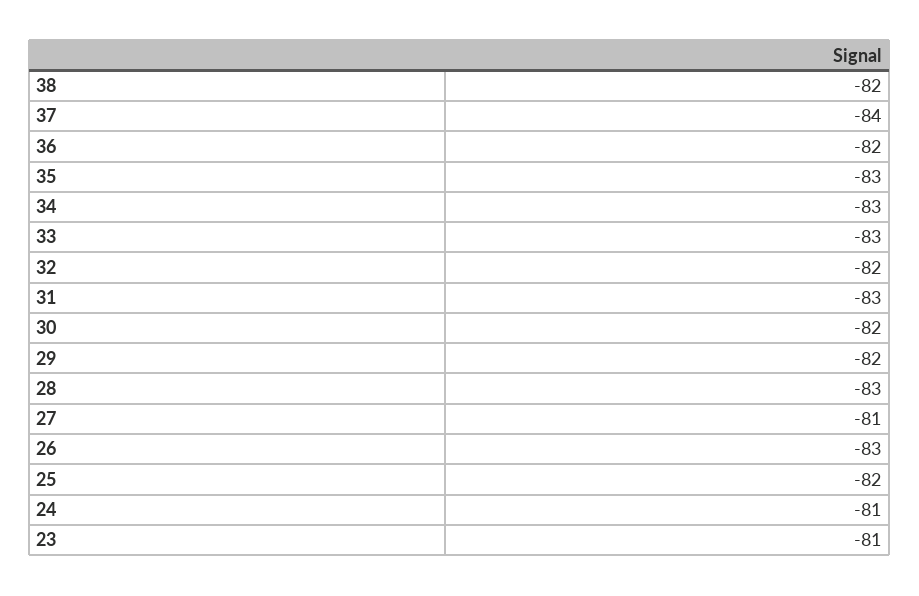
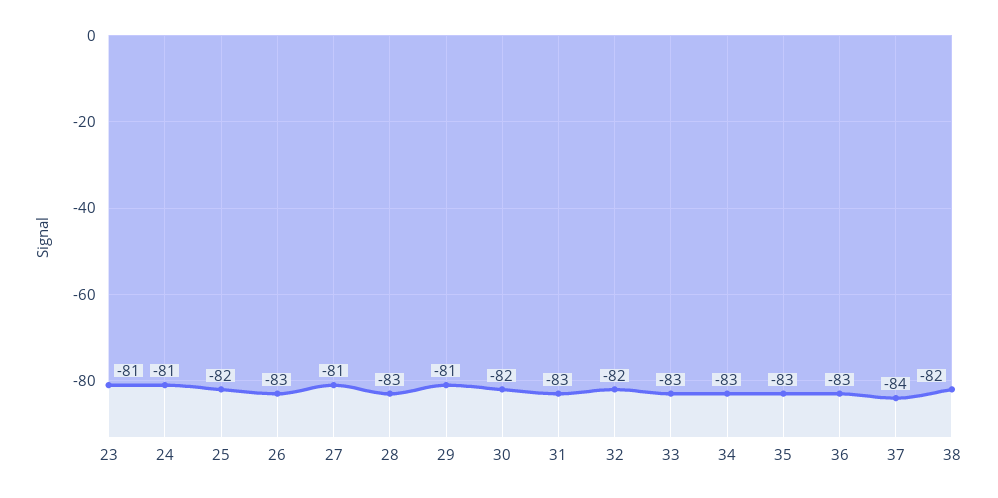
  {
    "38": -82,
    "37": -84,
-   "36": -82,
+   "36": -83,
    "35": -83,
    "34": -83,
    "33": -83,
    "32": -82,
    "31": -83,
    "30": -82,
-   "29": -82,
+   "29": -81,
    "28": -83,
    "27": -81,
    "26": -83,
    "25": -82,
    "24": -81,
    "23": -81
  }

